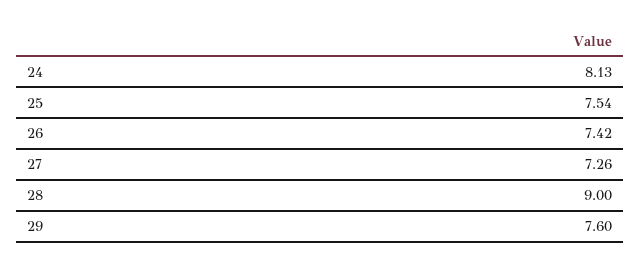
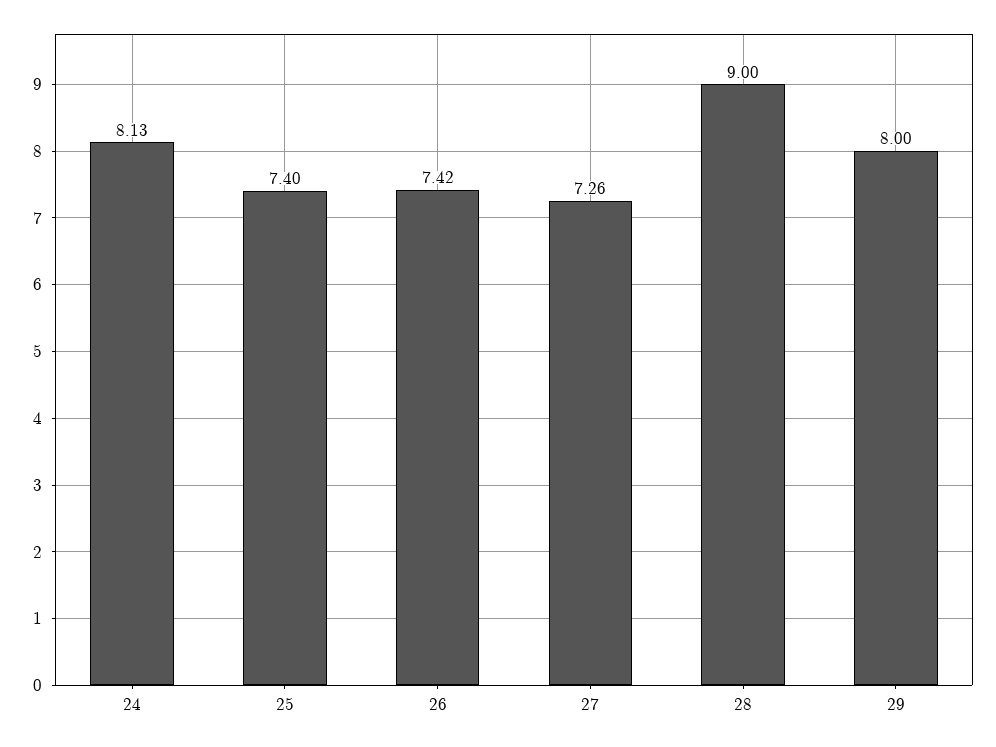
  {
    "24": 8.13,
-   "25": 7.54,
+   "25": 7.4,
    "26": 7.42,
    "27": 7.26,
    "28": 9,
-   "29": 7.6
+   "29": 8
  }

